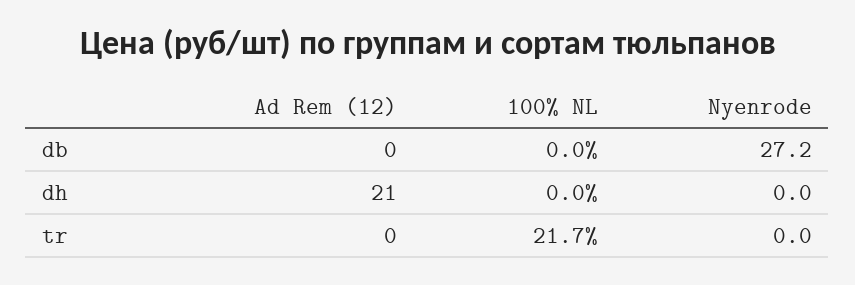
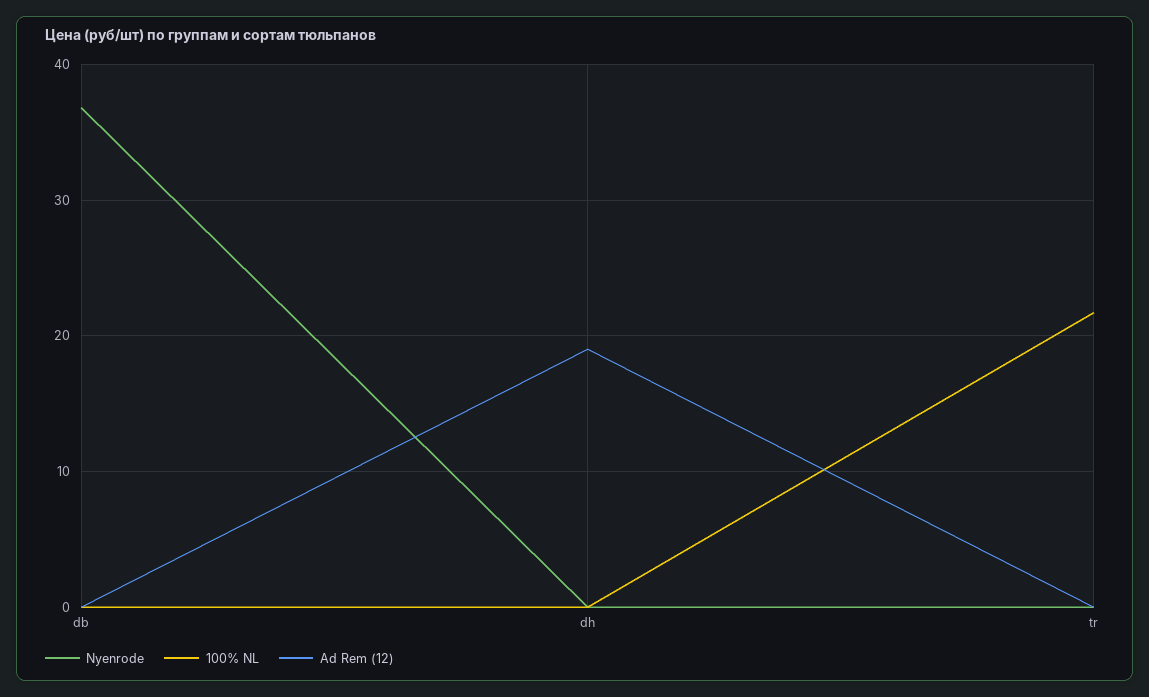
  {
    "Ad Rem (12)": {
      "db": 0,
-     "dh": 21,
+     "dh": 19,
      "tr": 0
    },
    "100% NL": {
      "db": 0,
      "dh": 0,
      "tr": 21.7
    },
    "Nyenrode": {
-     "db": 27.2,
+     "db": 37,
      "dh": 0,
      "tr": 0
    }
  }

